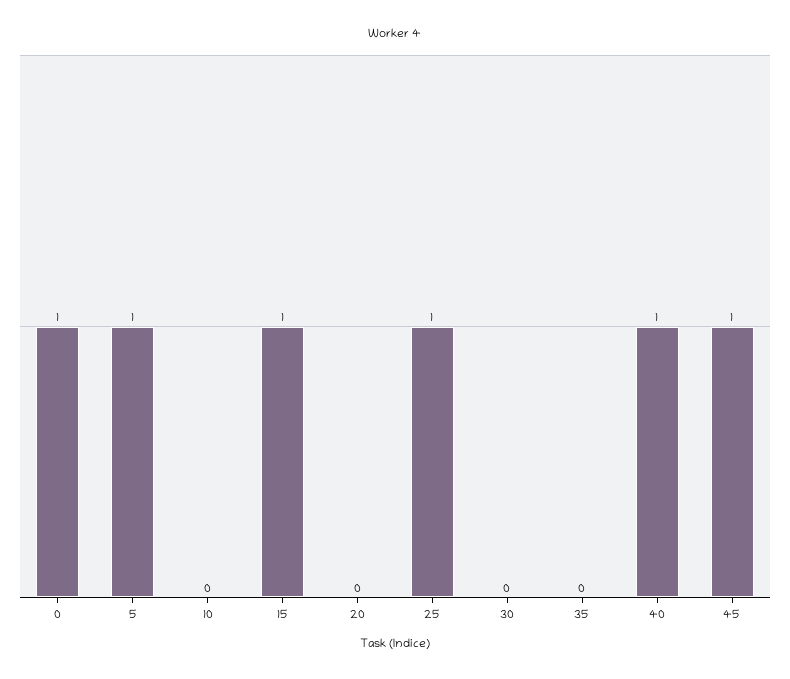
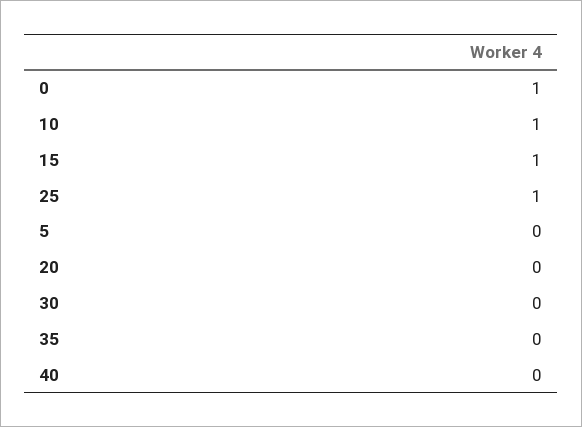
  {
    "0": 1,
-   "5": 1,
+   "5": 0,
-   "10": 0,
+   "10": 1,
    "15": 1,
    "20": 0,
    "25": 1,
    "30": 0,
    "35": 0,
-   "40": 1,
+   "40": 0
-   "45": 1
  }

